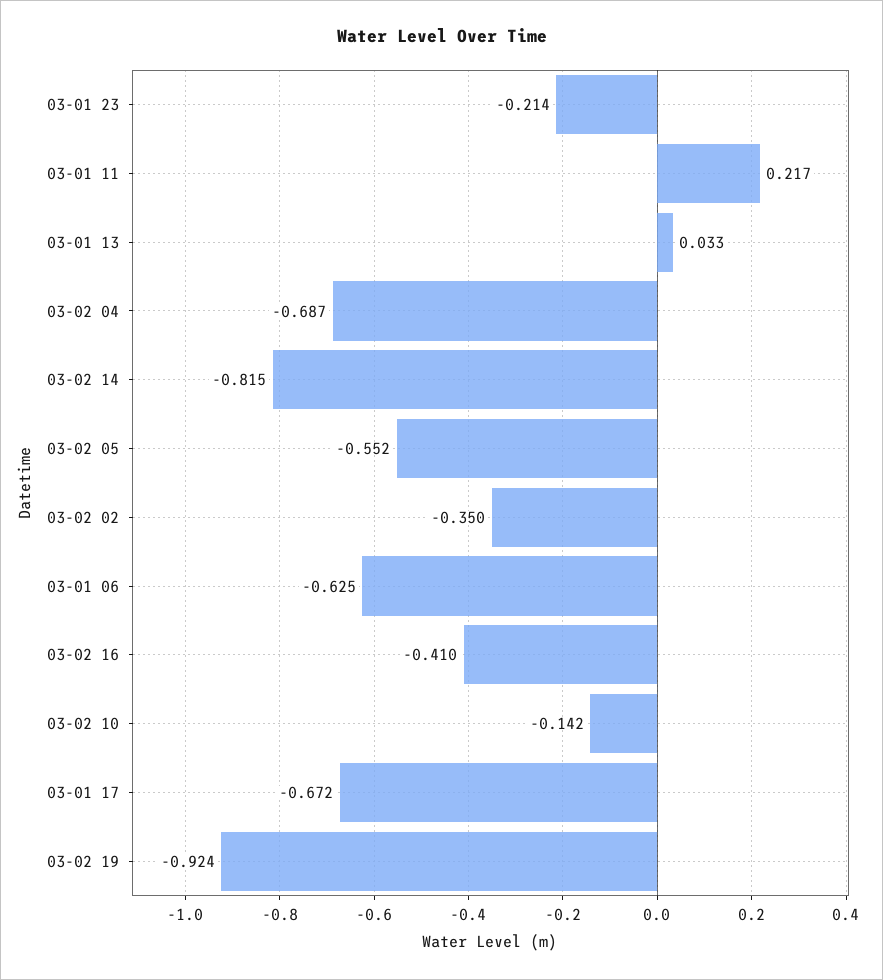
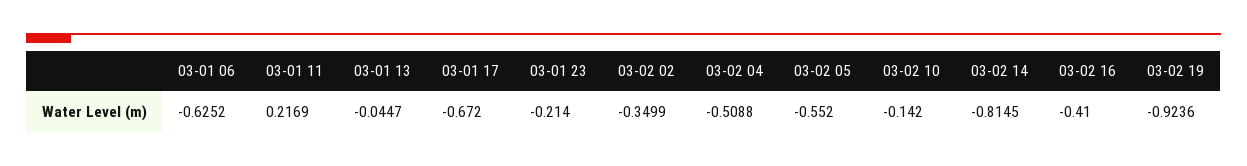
  {
    "03-01 23": -0.214,
    "03-01 11": 0.2169,
-   "03-01 13": 0.033,
+   "03-01 13": -0.0447,
-   "03-02 04": -0.687,
+   "03-02 04": -0.5088,
    "03-02 14": -0.8145,
    "03-02 05": -0.552,
    "03-02 02": -0.3499,
    "03-01 06": -0.6252,
    "03-02 16": -0.41,
    "03-02 10": -0.142,
    "03-01 17": -0.672,
    "03-02 19": -0.9236
  }

